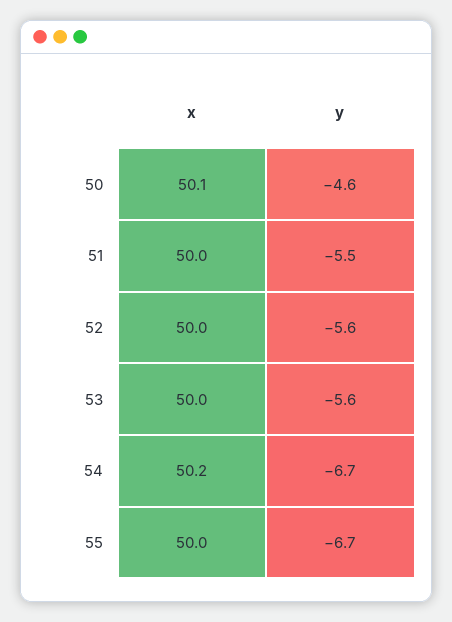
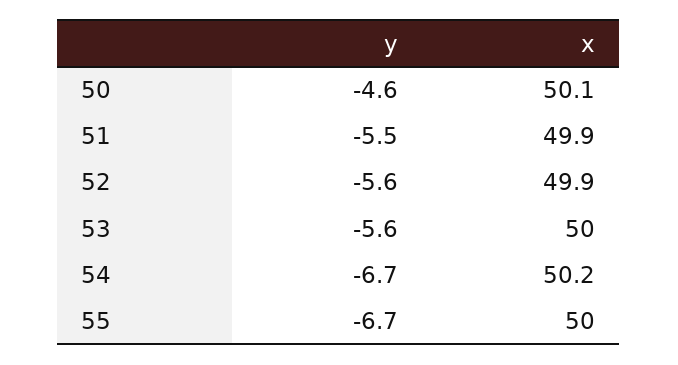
  {
    "x": {
      "50": 50.1,
-     "51": 50,
+     "51": 49.9,
-     "52": 50,
+     "52": 49.9,
      "53": 50,
      "54": 50.2,
      "55": 50
    },
    "y": {
      "50": -4.6,
      "51": -5.5,
      "52": -5.6,
      "53": -5.6,
      "54": -6.7,
      "55": -6.7
    }
  }

